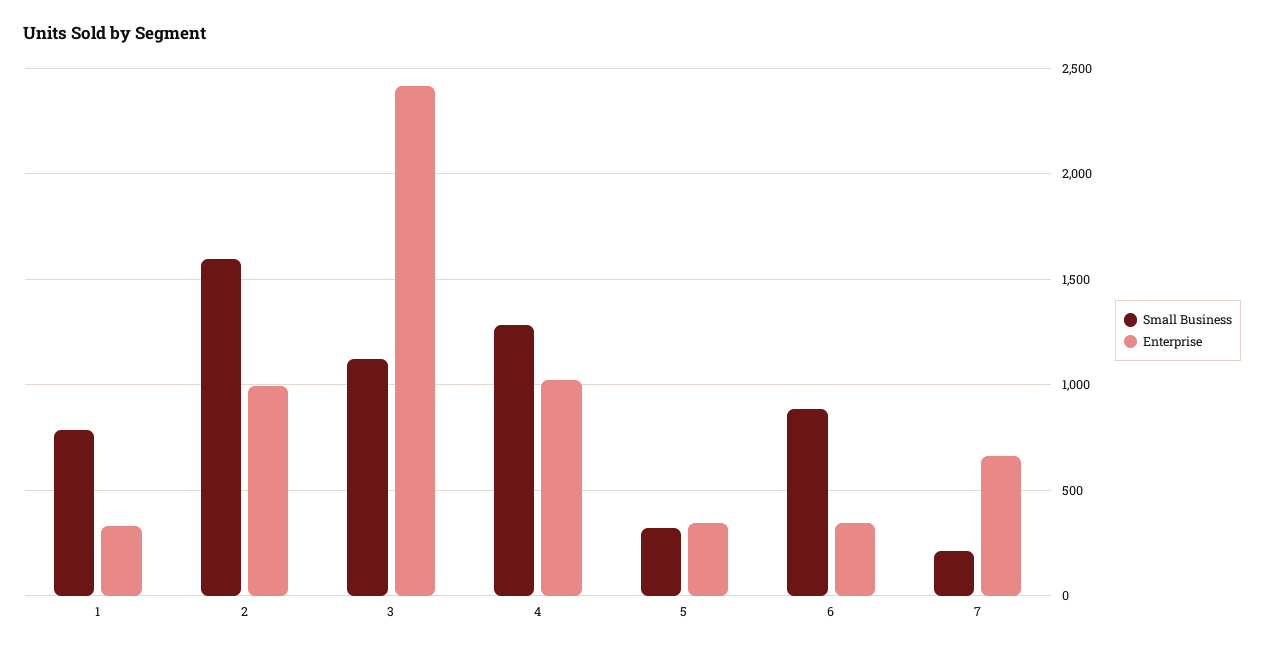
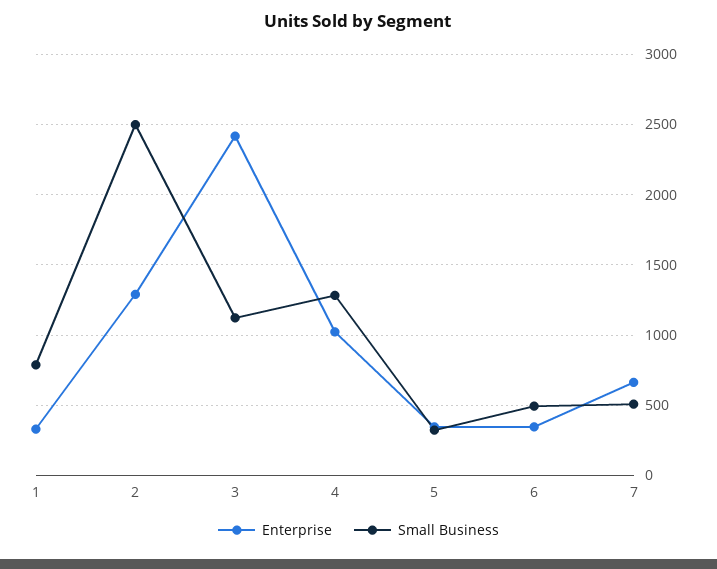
  {
    "Small Business": {
      "1": 800,
-     "2": 1600,
+     "2": 2500,
      "3": 1100,
      "4": 1300,
      "5": 300,
-     "6": 900,
+     "6": 500,
-     "7": 200
+     "7": 500
    },
    "Enterprise": {
      "1": 350,
-     "2": 1000,
+     "2": 1300,
      "3": 2400,
      "4": 1000,
      "5": 350,
      "6": 350,
      "7": 650
    }
  }

